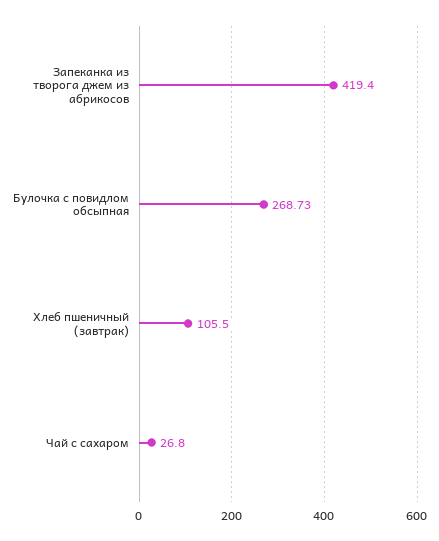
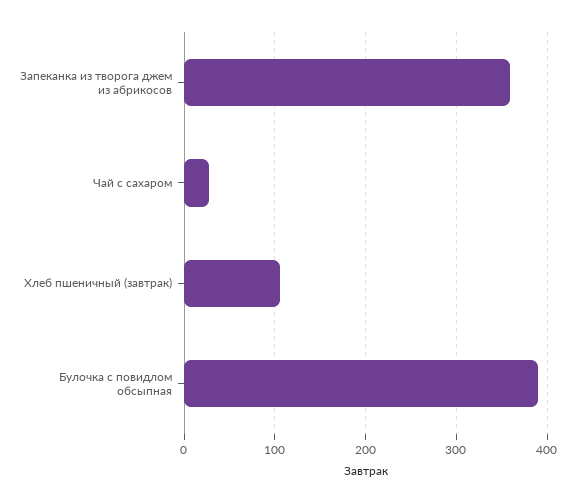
  {
-   "Запеканка из творога джем из абрикосов": 419.4,
+   "Запеканка из творога джем из абрикосов": 360,
-   "Булочка с повидлом обсыпная": 268.73,
+   "Булочка с повидлом обсыпная": 390,
    "Хлеб пшеничный (завтрак)": 105.5,
    "Чай с сахаром": 26.8
  }

